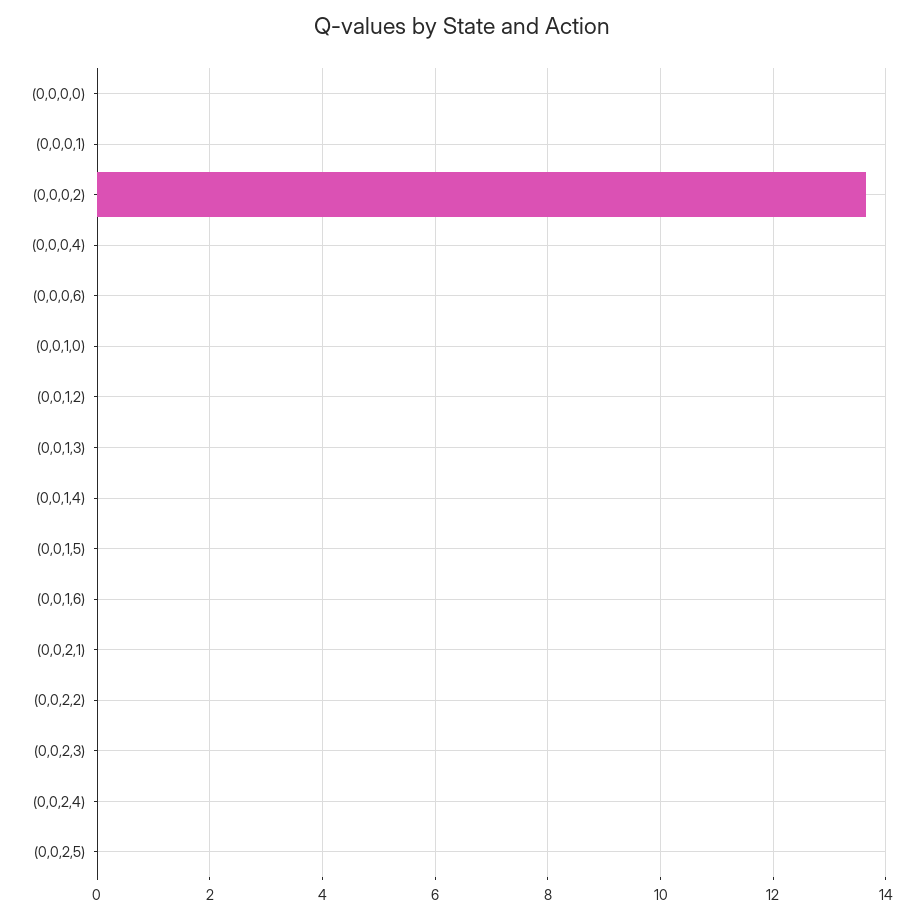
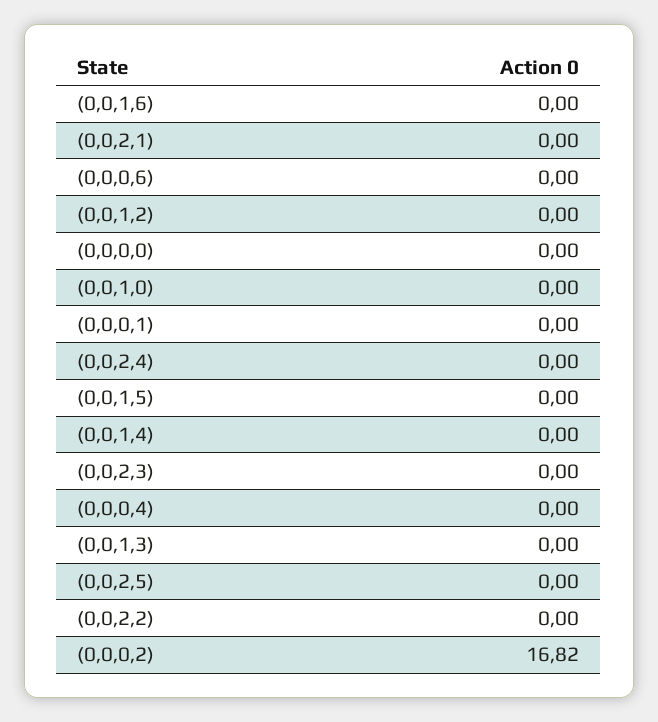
  {
    "(0,0,0,0)": 0,
    "(0,0,0,1)": 0,
-   "(0,0,0,2)": 13.6,
+   "(0,0,0,2)": 16.82,
    "(0,0,0,4)": 0,
    "(0,0,0,6)": 0,
    "(0,0,1,0)": 0,
    "(0,0,1,2)": 0,
    "(0,0,1,3)": 0,
    "(0,0,1,4)": 0,
    "(0,0,1,5)": 0,
    "(0,0,1,6)": 0,
    "(0,0,2,1)": 0,
    "(0,0,2,2)": 0,
    "(0,0,2,3)": 0,
    "(0,0,2,4)": 0,
    "(0,0,2,5)": 0
  }

